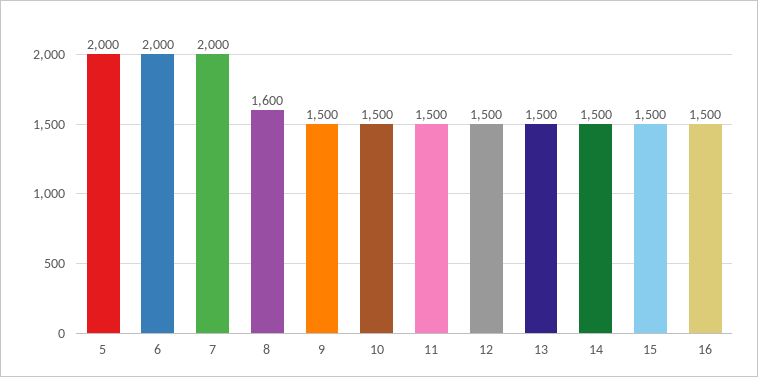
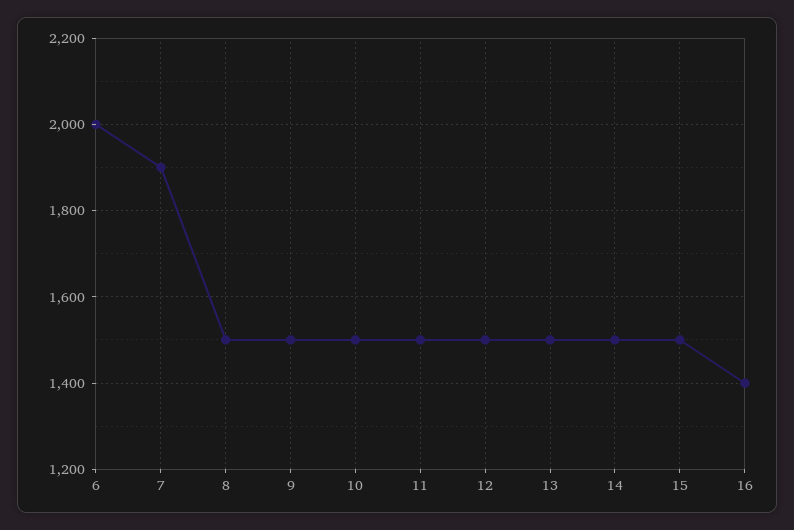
  {
-   "5": 2000,
    "6": 2000,
-   "7": 2000,
+   "7": 1900,
-   "8": 1600,
+   "8": 1500,
    "9": 1500,
    "10": 1500,
    "11": 1500,
    "12": 1500,
    "13": 1500,
    "14": 1500,
    "15": 1500,
-   "16": 1500
+   "16": 1400
  }

